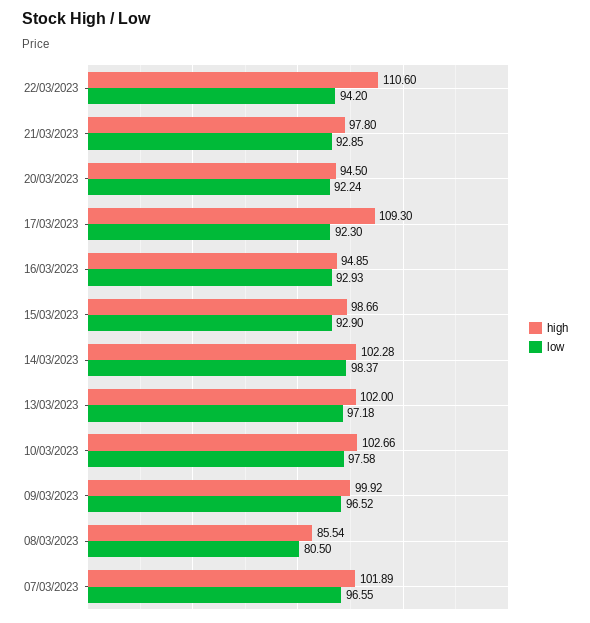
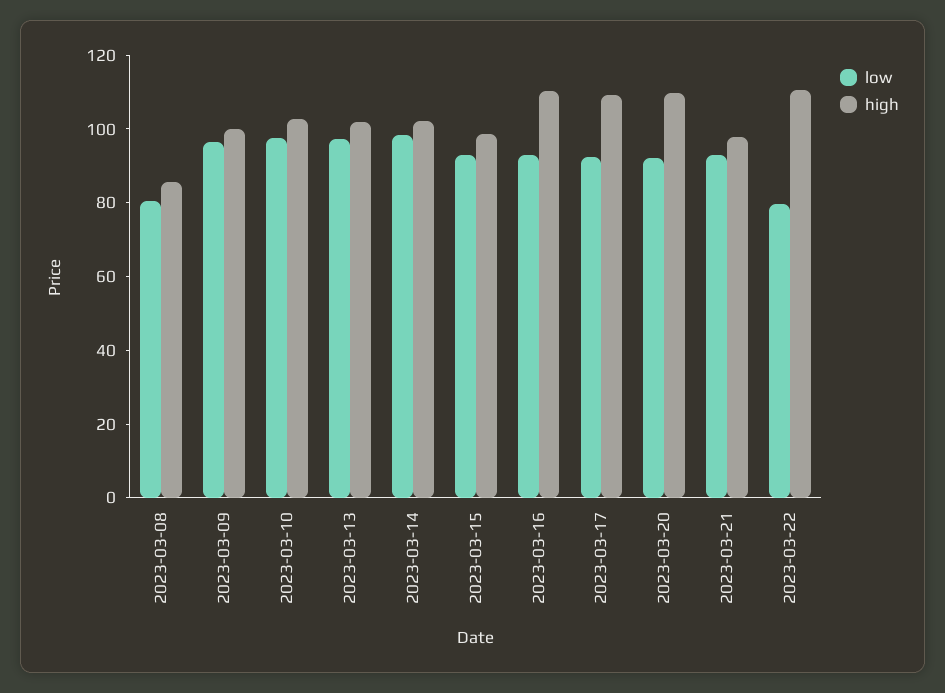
  {
    "high": {
      "22/03/2023": 110.6,
      "21/03/2023": 97.8,
-     "20/03/2023": 94.5,
+     "20/03/2023": 110,
      "17/03/2023": 109.3,
-     "16/03/2023": 94.85,
+     "16/03/2023": 110,
      "15/03/2023": 98.66,
      "14/03/2023": 102.28,
      "13/03/2023": 102,
      "10/03/2023": 102.66,
      "09/03/2023": 99.92,
-     "08/03/2023": 85.54,
+     "08/03/2023": 85.54
-     "07/03/2023": 101.89
    },
    "low": {
-     "22/03/2023": 94.2,
+     "22/03/2023": 80,
      "21/03/2023": 92.85,
      "20/03/2023": 92.24,
      "17/03/2023": 92.3,
      "16/03/2023": 92.93,
      "15/03/2023": 92.9,
      "14/03/2023": 98.37,
      "13/03/2023": 97.18,
      "10/03/2023": 97.58,
      "09/03/2023": 96.52,
-     "08/03/2023": 80.5,
+     "08/03/2023": 80.5
-     "07/03/2023": 96.55
    }
  }

